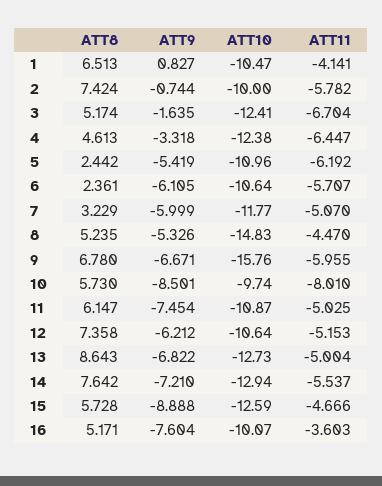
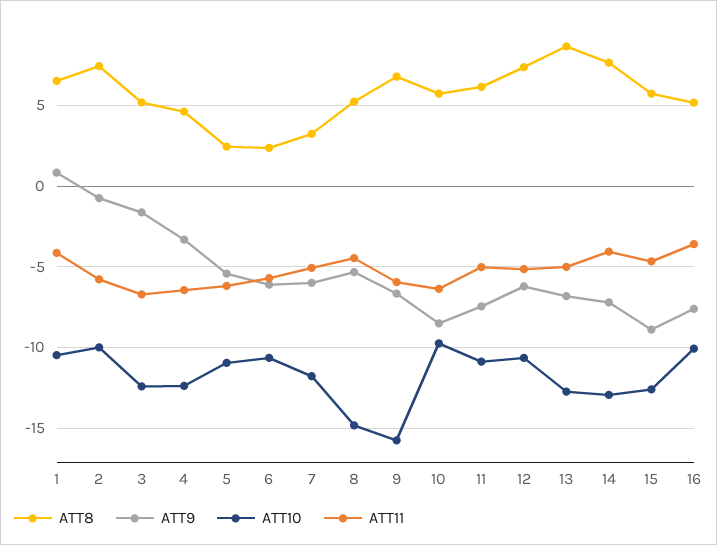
  {
    "ATT8": {
      "1": 6.513,
      "2": 7.424,
      "3": 5.174,
      "4": 4.613,
      "5": 2.442,
      "6": 2.361,
      "7": 3.229,
      "8": 5.235,
      "9": 6.78,
      "10": 5.73,
      "11": 6.147,
      "12": 7.358,
      "13": 8.643,
      "14": 7.642,
      "15": 5.728,
      "16": 5.171
    },
    "ATT9": {
      "1": 0.827,
      "2": -0.744,
      "3": -1.635,
      "4": -3.318,
      "5": -5.419,
      "6": -6.105,
      "7": -5.999,
      "8": -5.326,
      "9": -6.671,
      "10": -8.501,
      "11": -7.454,
      "12": -6.212,
      "13": -6.822,
      "14": -7.21,
      "15": -8.888,
      "16": -7.604
    },
    "ATT10": {
      "1": -10.47,
      "2": -10,
      "3": -12.41,
      "4": -12.38,
      "5": -10.96,
      "6": -10.64,
      "7": -11.77,
      "8": -14.83,
      "9": -15.76,
      "10": -9.74,
      "11": -10.87,
      "12": -10.64,
      "13": -12.73,
      "14": -12.94,
      "15": -12.59,
      "16": -10.07
    },
    "ATT11": {
      "1": -4.141,
      "2": -5.782,
      "3": -6.704,
      "4": -6.447,
      "5": -6.192,
      "6": -5.707,
      "7": -5.07,
      "8": -4.47,
      "9": -5.955,
-     "10": -8.01,
+     "10": -6.5,
      "11": -5.025,
      "12": -5.153,
      "13": -5.004,
-     "14": -5.537,
+     "14": -4,
      "15": -4.666,
      "16": -3.603
    }
  }

